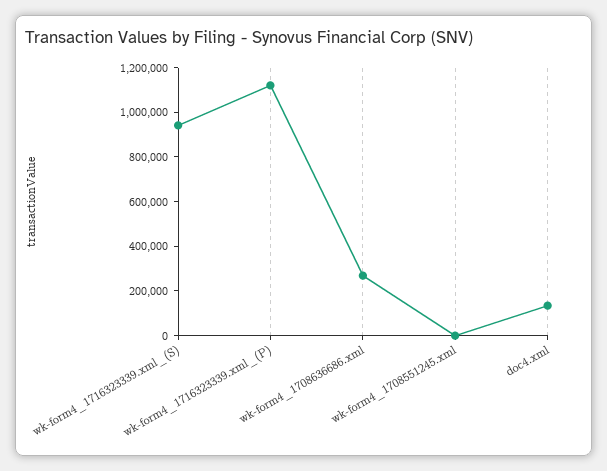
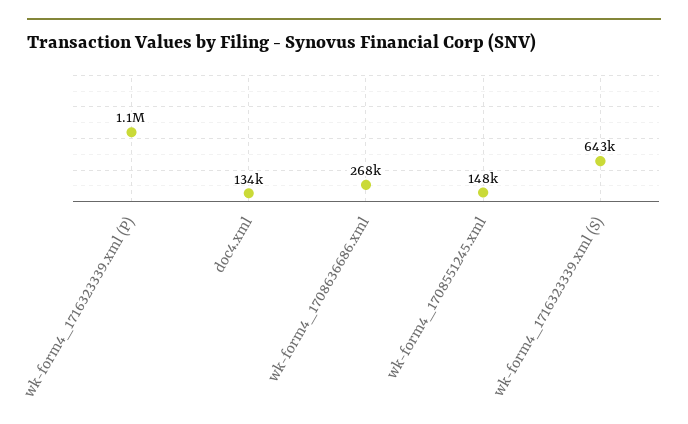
  {
-   "wk-form4_1716323339.xml_(S)": 950000,
+   "wk-form4_1716323339.xml_(S)": 643000,
    "wk-form4_1716323339.xml_(P)": 1100000,
    "wk-form4_1708636686.xml": 268000,
-   "wk-form4_1708551245.xml": 0,
+   "wk-form4_1708551245.xml": 148000,
    "doc4.xml": 134000
  }

